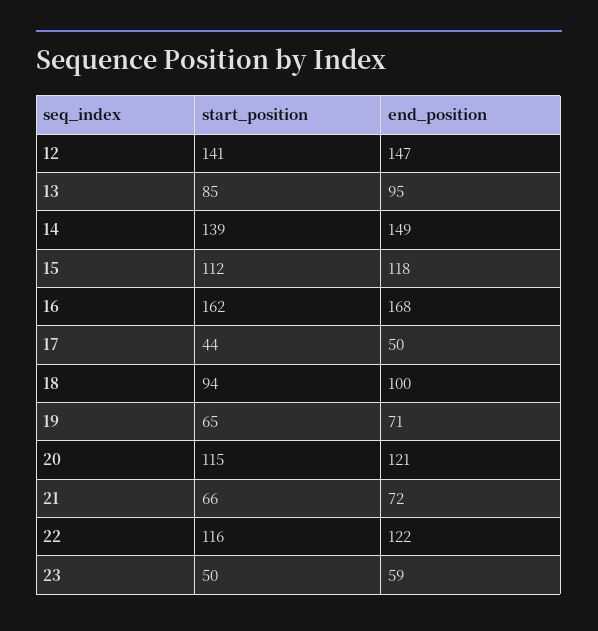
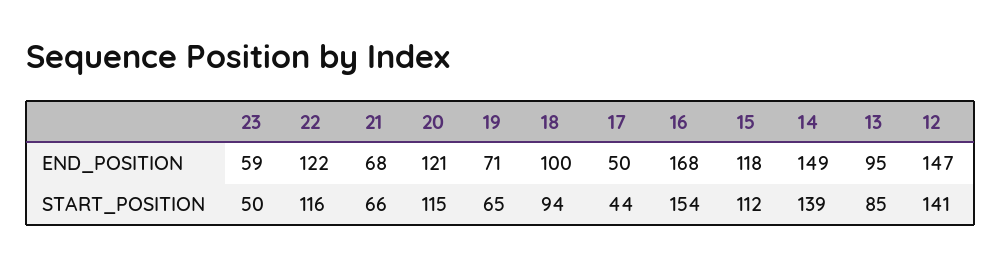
  {
    "start_position": {
      "12": 141,
      "13": 85,
      "14": 139,
      "15": 112,
-     "16": 162,
+     "16": 154,
      "17": 44,
      "18": 94,
      "19": 65,
      "20": 115,
      "21": 66,
      "22": 116,
      "23": 50
    },
    "end_position": {
      "12": 147,
      "13": 95,
      "14": 149,
      "15": 118,
      "16": 168,
      "17": 50,
      "18": 100,
      "19": 71,
      "20": 121,
-     "21": 72,
+     "21": 68,
      "22": 122,
      "23": 59
    }
  }

